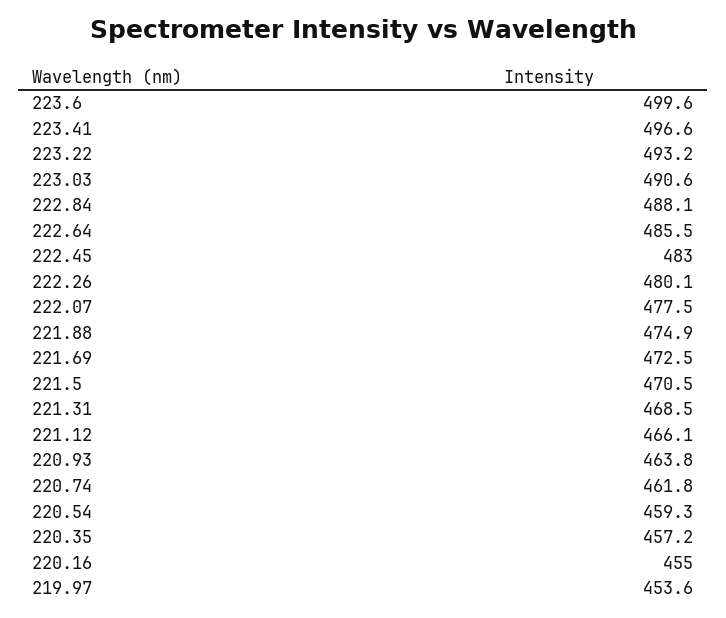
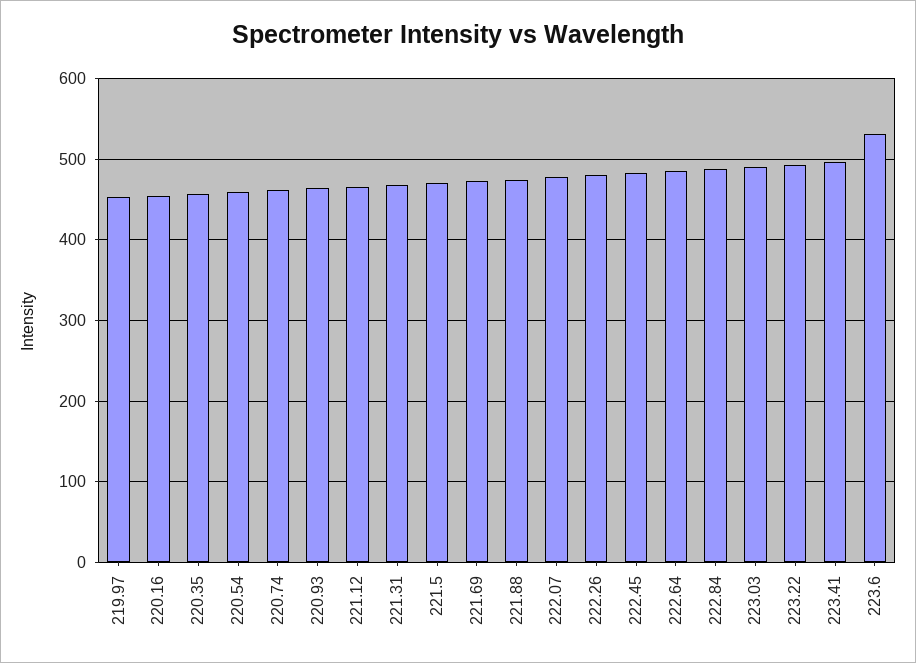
  {
-   "223.6": 499.6,
+   "223.6": 530,
    "223.41": 496.6,
    "223.22": 493.2,
    "223.03": 490.6,
    "222.84": 488.1,
    "222.64": 485.5,
    "222.45": 483,
    "222.26": 480.1,
    "222.07": 477.5,
    "221.88": 474.9,
    "221.69": 472.5,
    "221.5": 470.5,
    "221.31": 468.5,
    "221.12": 466.1,
    "220.93": 463.8,
    "220.74": 461.8,
    "220.54": 459.3,
    "220.35": 457.2,
    "220.16": 455,
    "219.97": 453.6
  }

